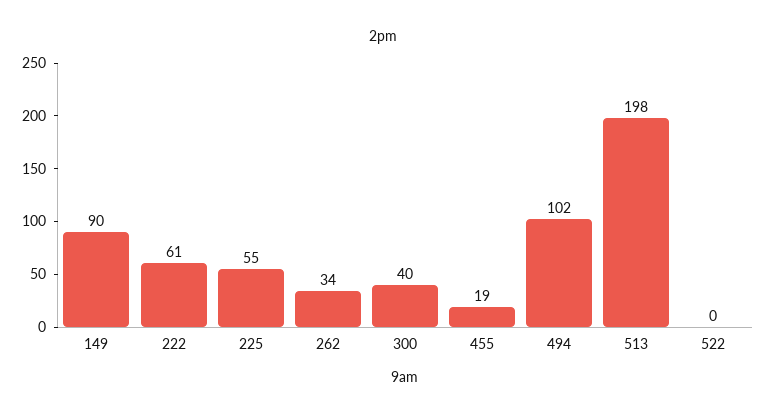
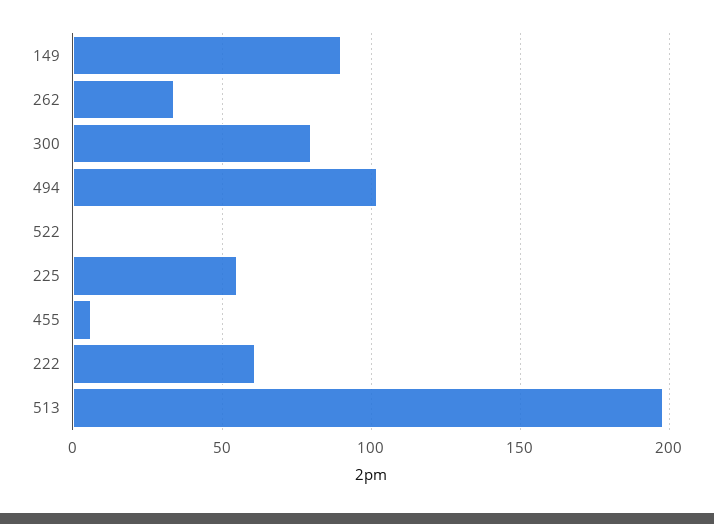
  {
    "149": 90,
    "222": 61,
    "225": 55,
    "262": 34,
-   "300": 40,
+   "300": 80,
-   "455": 19,
+   "455": 5,
    "494": 102,
    "513": 198,
    "522": 0
  }

